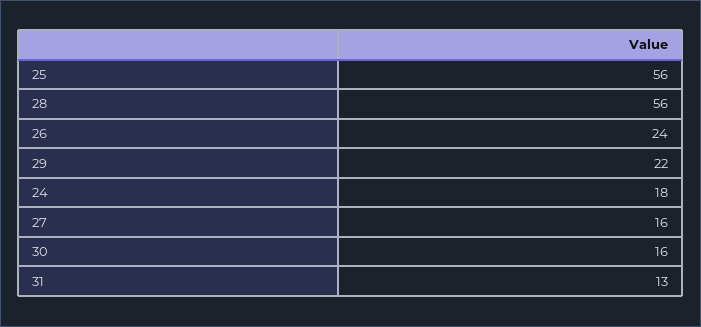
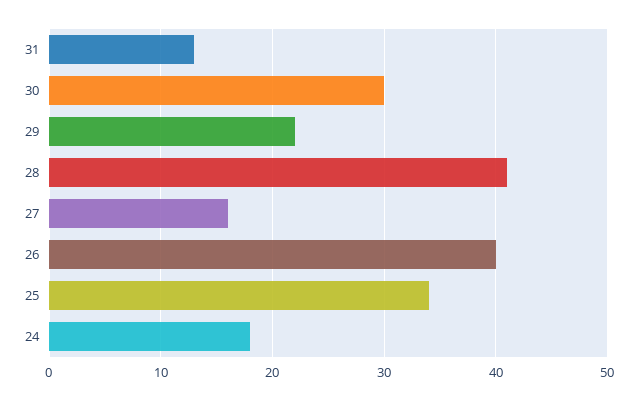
  {
-   "25": 56,
+   "25": 34,
-   "28": 56,
+   "28": 41,
-   "26": 24,
+   "26": 40,
    "29": 22,
    "24": 18,
    "27": 16,
-   "30": 16,
+   "30": 30,
    "31": 13
  }

